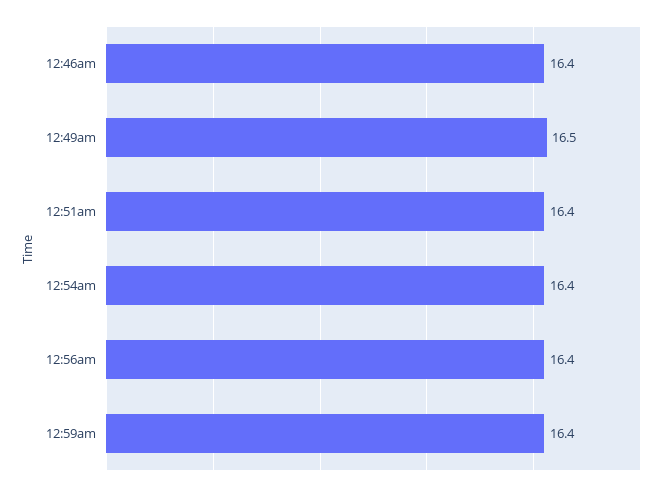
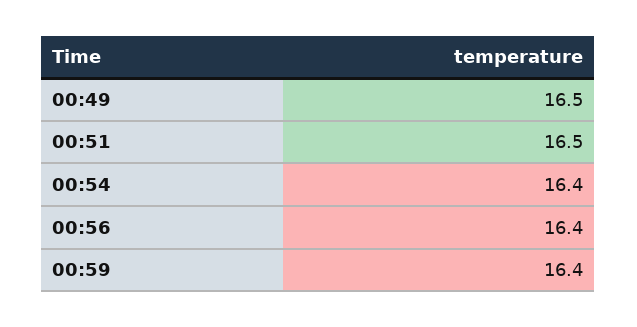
  {
-   "12:46am": 16.4,
    "12:49am": 16.5,
-   "12:51am": 16.4,
+   "12:51am": 16.5,
    "12:54am": 16.4,
    "12:56am": 16.4,
    "12:59am": 16.4
  }

